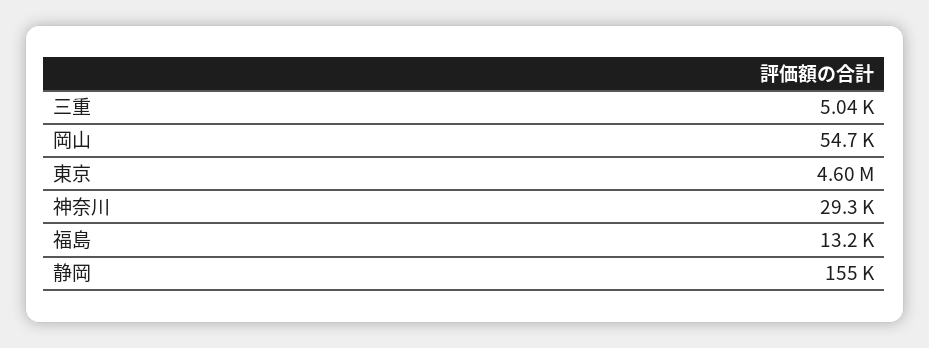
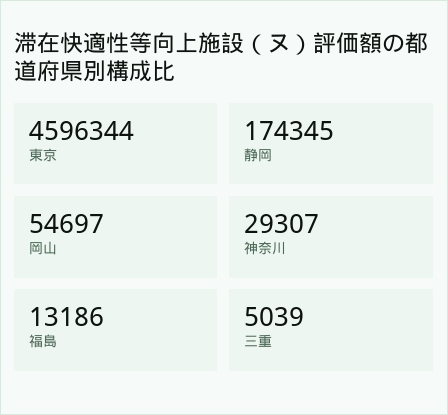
  {
    "三重": 5039,
    "岡山": 54697,
    "東京": 4596344,
    "神奈川": 29307,
    "福島": 13186,
-   "静岡": 155000
+   "静岡": 174345
  }

